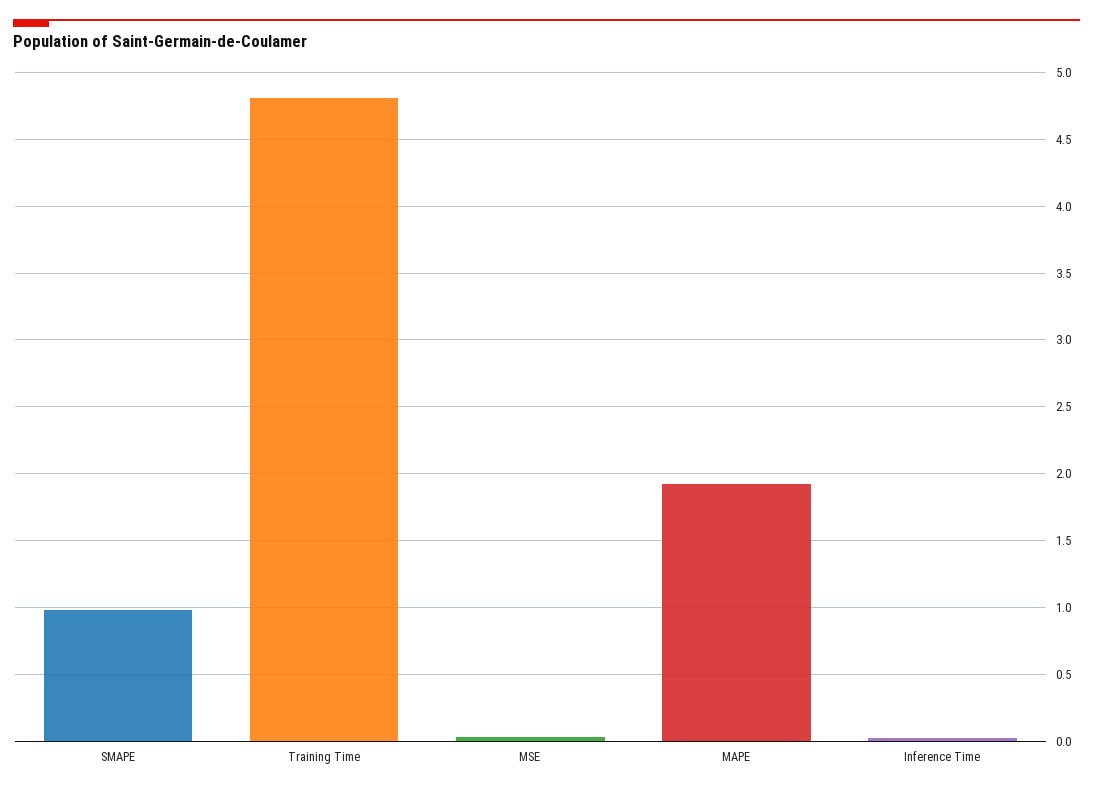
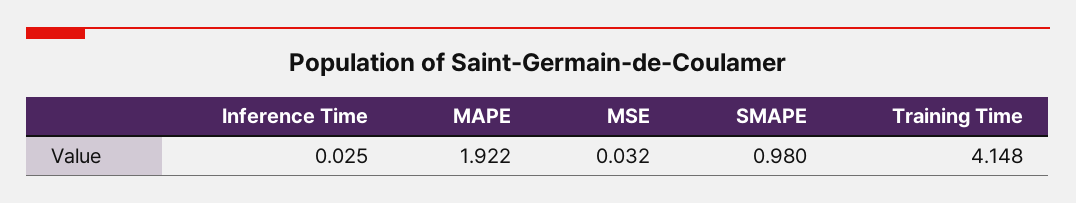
  {
    "SMAPE": 0.98,
-   "Training Time": 4.8,
+   "Training Time": 4.148,
    "MSE": 0.032,
    "MAPE": 1.922,
    "Inference Time": 0.025
  }

